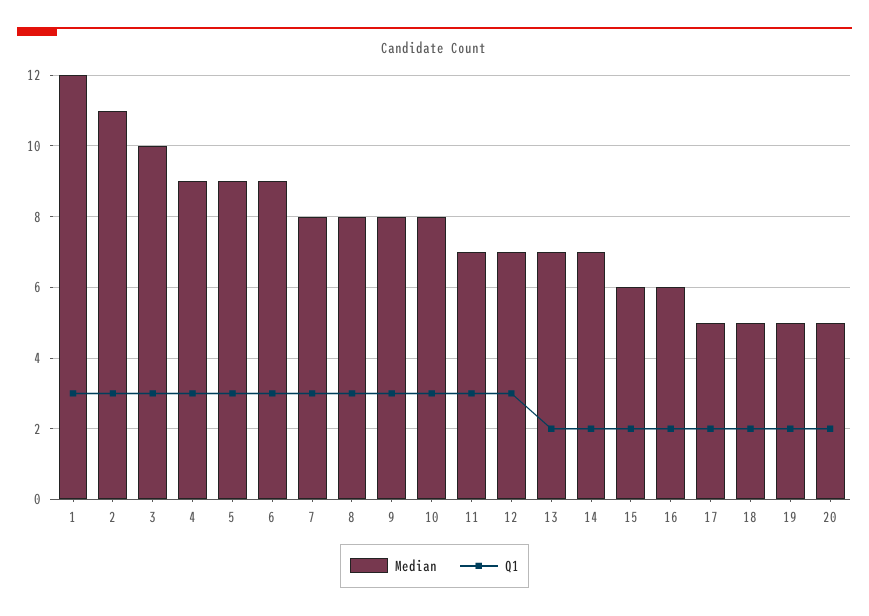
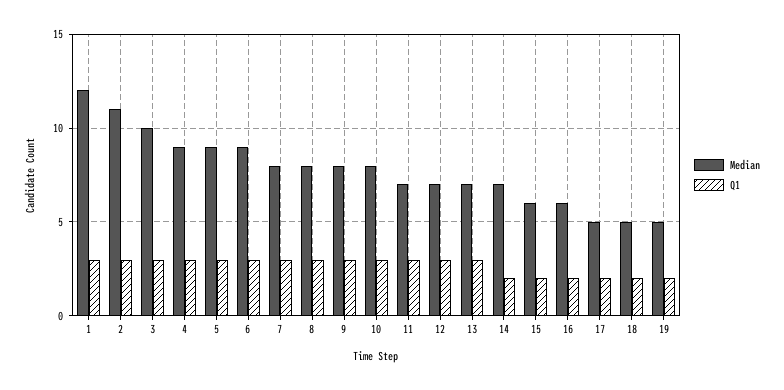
  {
    "Median": {
      "1": 12,
      "2": 11,
      "3": 10,
      "4": 9,
      "5": 9,
      "6": 9,
      "7": 8,
      "8": 8,
      "9": 8,
      "10": 8,
      "11": 7,
      "12": 7,
      "13": 7,
      "14": 7,
      "15": 6,
      "16": 6,
      "17": 5,
      "18": 5,
-     "19": 5,
+     "19": 5
-     "20": 5
    },
    "Q1": {
      "1": 3,
      "2": 3,
      "3": 3,
      "4": 3,
      "5": 3,
      "6": 3,
      "7": 3,
      "8": 3,
      "9": 3,
      "10": 3,
      "11": 3,
      "12": 3,
-     "13": 2,
+     "13": 3,
      "14": 2,
      "15": 2,
      "16": 2,
      "17": 2,
      "18": 2,
-     "19": 2,
+     "19": 2
-     "20": 2
    }
  }

